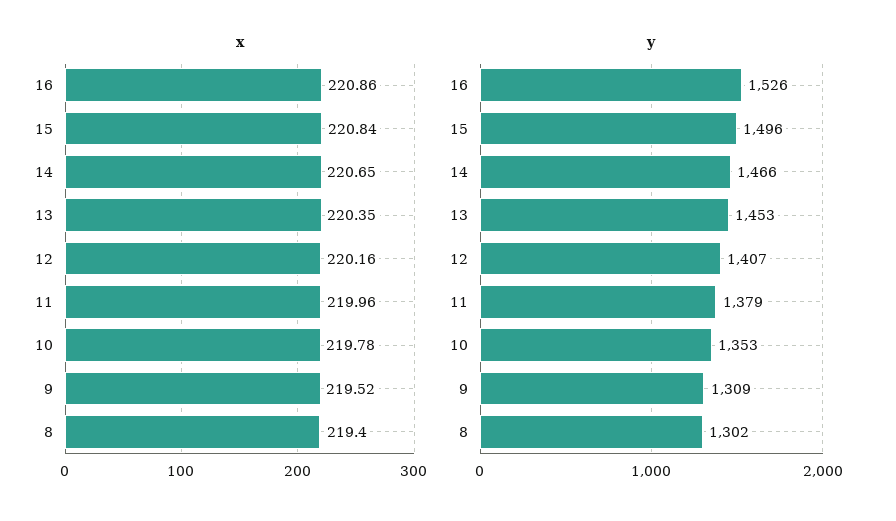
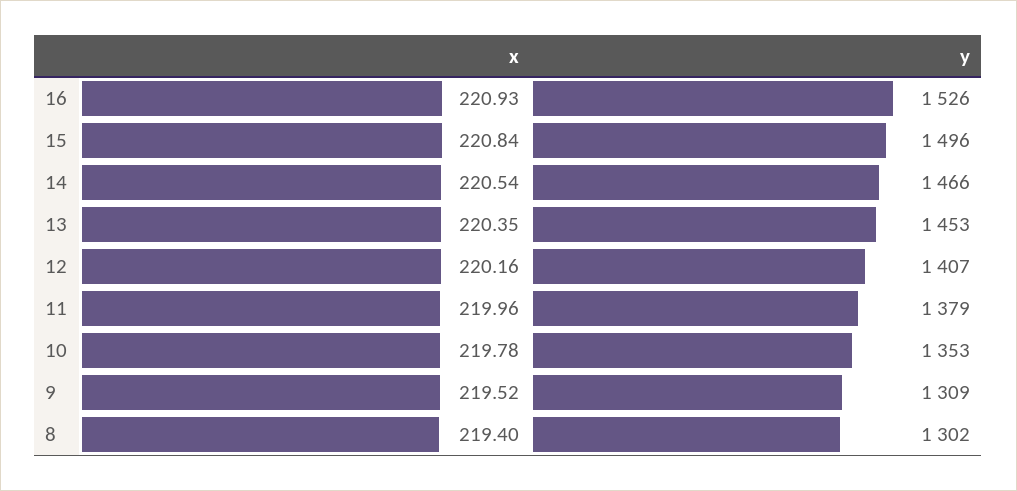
  {
    "x": {
-     "16": 220.86,
+     "16": 220.93,
      "15": 220.84,
-     "14": 220.65,
+     "14": 220.54,
      "13": 220.35,
      "12": 220.16,
      "11": 219.96,
      "10": 219.78,
      "9": 219.52,
      "8": 219.4
    },
    "y": {
      "16": 1526,
      "15": 1496,
      "14": 1466,
      "13": 1453,
      "12": 1407,
      "11": 1379,
      "10": 1353,
      "9": 1309,
      "8": 1302
    }
  }

